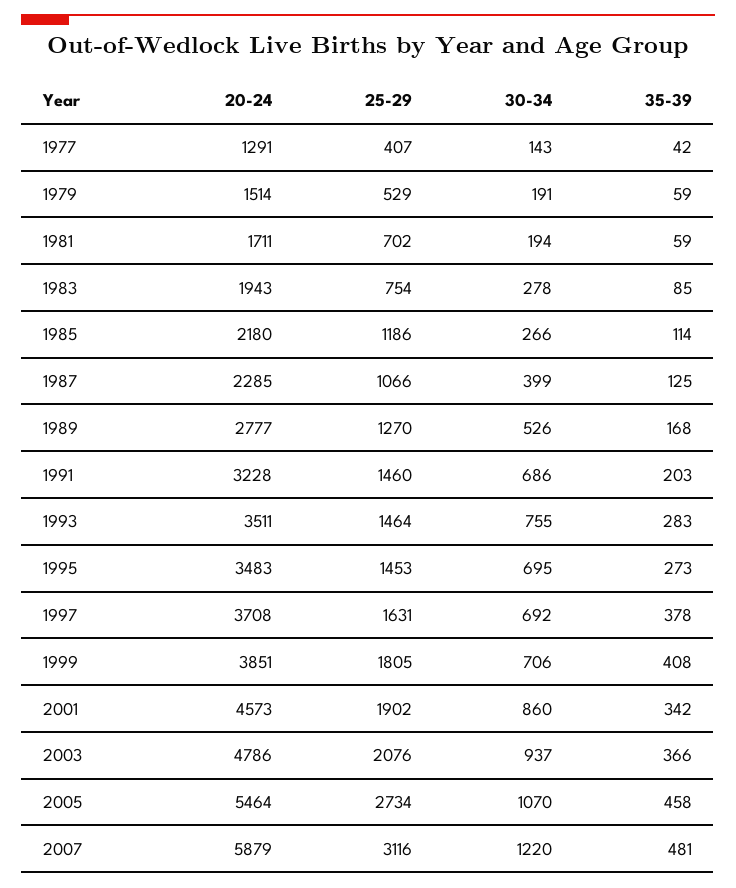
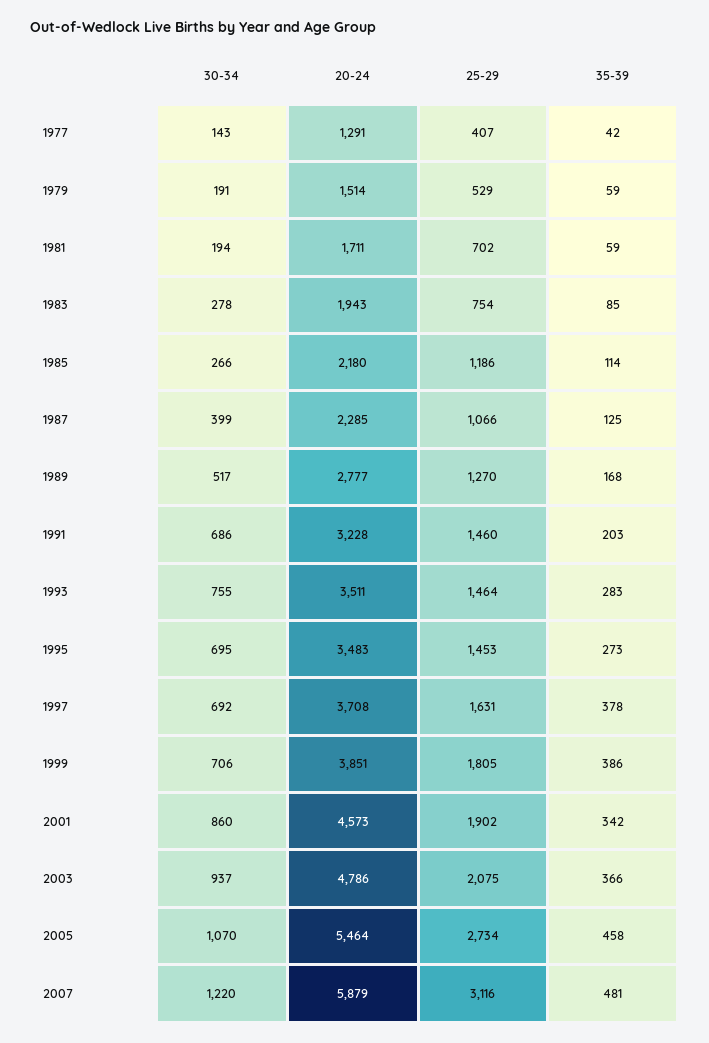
  {
    "20-24": {
      "1977": 1291,
      "1979": 1514,
      "1981": 1711,
      "1983": 1943,
      "1985": 2180,
      "1987": 2285,
      "1989": 2777,
      "1991": 3228,
      "1993": 3511,
      "1995": 3483,
      "1997": 3708,
      "1999": 3851,
      "2001": 4573,
      "2003": 4786,
      "2005": 5464,
      "2007": 5879
    },
    "25-29": {
      "1977": 407,
      "1979": 529,
      "1981": 702,
      "1983": 754,
      "1985": 1186,
      "1987": 1066,
      "1989": 1270,
      "1991": 1460,
      "1993": 1464,
      "1995": 1453,
      "1997": 1631,
      "1999": 1805,
      "2001": 1902,
-     "2003": 2076,
+     "2003": 2075,
      "2005": 2734,
      "2007": 3116
    },
    "30-34": {
      "1977": 143,
      "1979": 191,
      "1981": 194,
      "1983": 278,
      "1985": 266,
      "1987": 399,
-     "1989": 526,
+     "1989": 517,
      "1991": 686,
      "1993": 755,
      "1995": 695,
      "1997": 692,
      "1999": 706,
      "2001": 860,
      "2003": 937,
      "2005": 1070,
      "2007": 1220
    },
    "35-39": {
      "1977": 42,
      "1979": 59,
      "1981": 59,
      "1983": 85,
      "1985": 114,
      "1987": 125,
      "1989": 168,
      "1991": 203,
      "1993": 283,
      "1995": 273,
      "1997": 378,
-     "1999": 408,
+     "1999": 386,
      "2001": 342,
      "2003": 366,
      "2005": 458,
      "2007": 481
    }
  }

